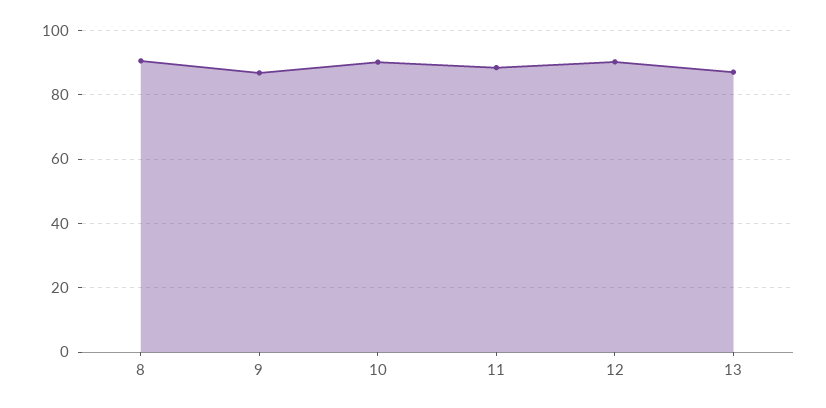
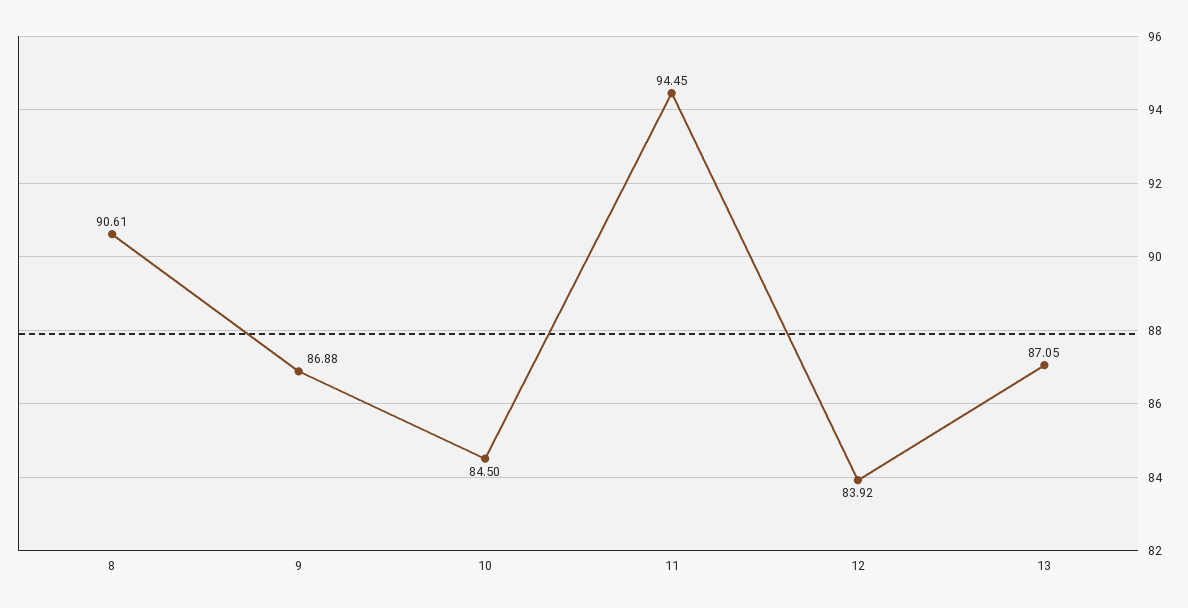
  {
    "8": 90.61,
    "9": 86.88,
-   "10": 90,
+   "10": 84.5,
-   "11": 88,
+   "11": 94.45,
-   "12": 90,
+   "12": 83.92,
    "13": 87.05
  }

